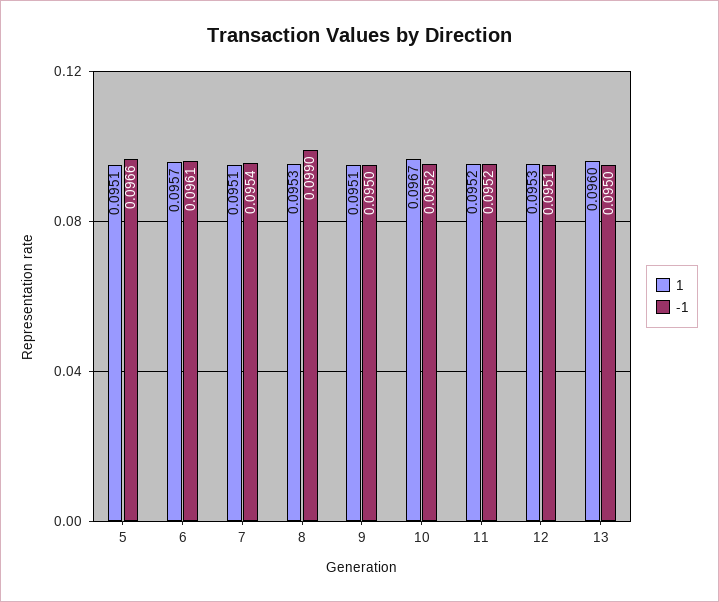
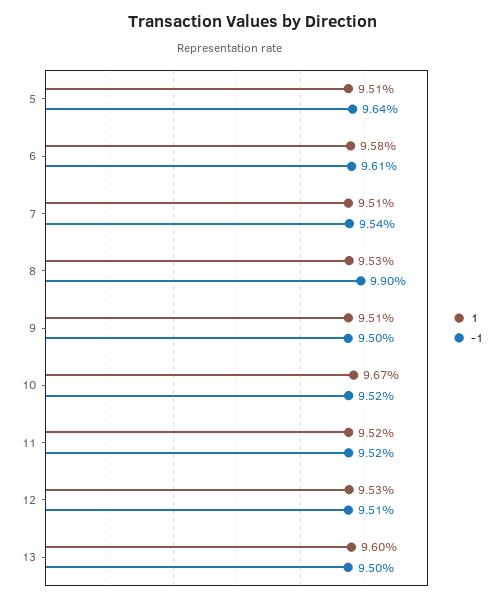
  {
    "1": {
      "5": 0.0951,
-     "6": 0.0957,
+     "6": 0.0958,
      "7": 0.0951,
      "8": 0.0953,
      "9": 0.0951,
      "10": 0.0967,
      "11": 0.0952,
      "12": 0.0953,
      "13": 0.096
    },
    "-1": {
-     "5": 0.0966,
+     "5": 0.0964,
      "6": 0.0961,
      "7": 0.0954,
      "8": 0.099,
      "9": 0.095,
      "10": 0.0952,
      "11": 0.0952,
      "12": 0.0951,
      "13": 0.095
    }
  }

